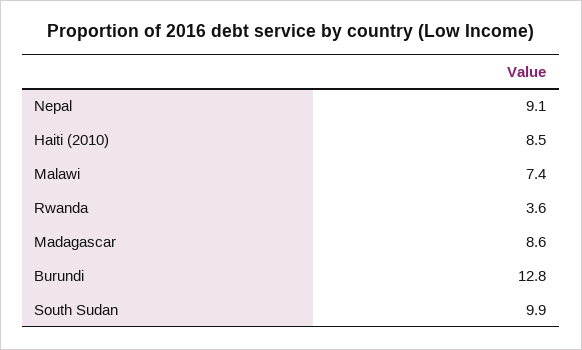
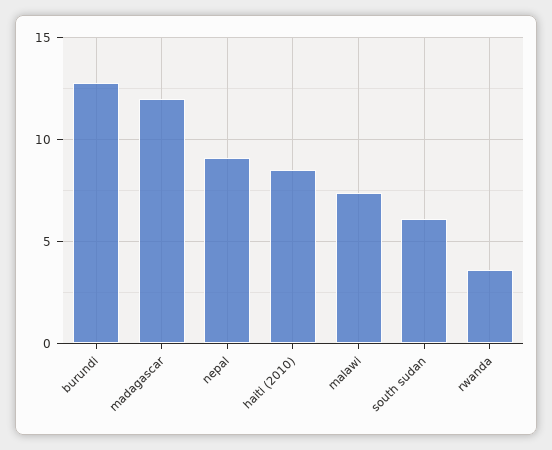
  {
    "Nepal": 9.1,
    "Haiti (2010)": 8.5,
    "Malawi": 7.4,
    "Rwanda": 3.6,
-   "Madagascar": 8.6,
+   "Madagascar": 12,
    "Burundi": 12.8,
-   "South Sudan": 9.9
+   "South Sudan": 6
  }

